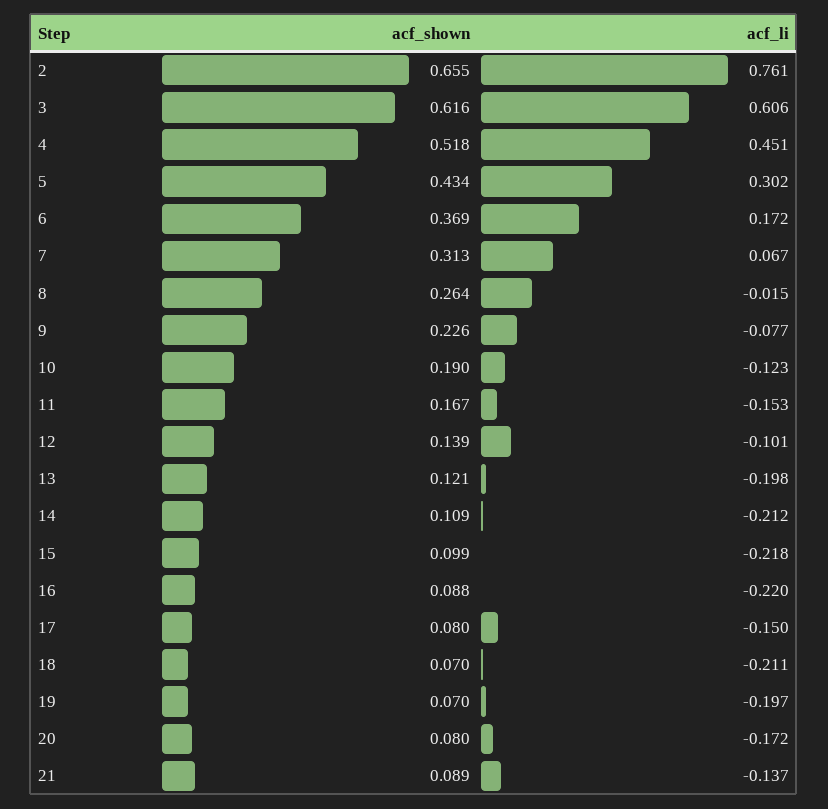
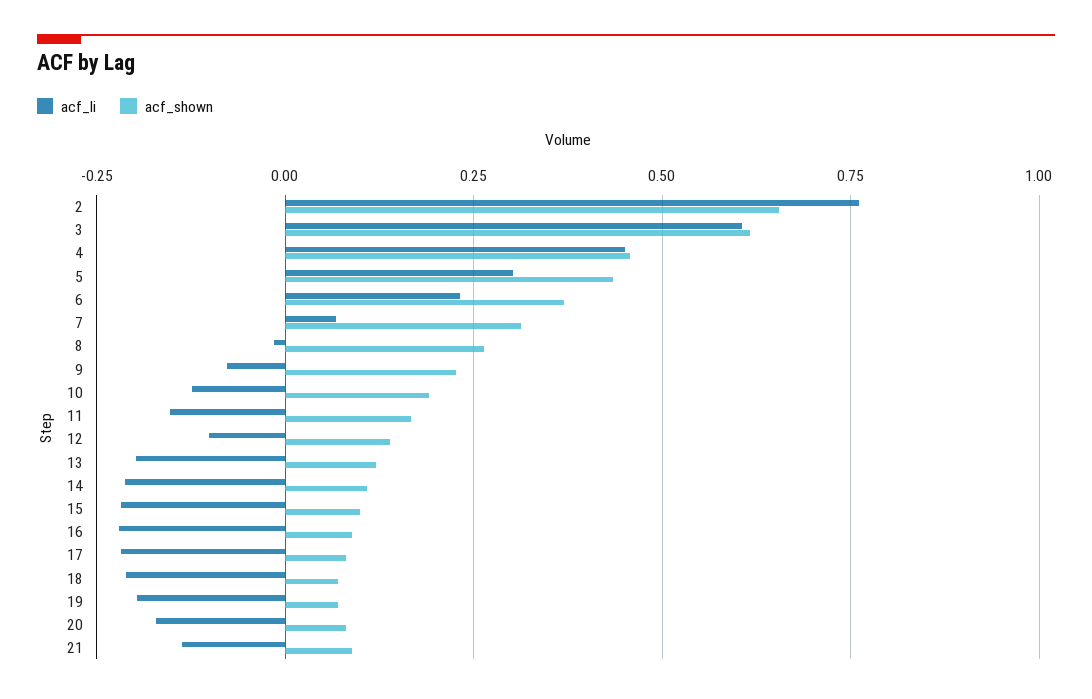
  {
    "acf_shown": {
      "2": 0.655,
      "3": 0.616,
-     "4": 0.518,
+     "4": 0.45,
      "5": 0.434,
      "6": 0.369,
      "7": 0.313,
      "8": 0.264,
      "9": 0.226,
      "10": 0.19,
      "11": 0.167,
      "12": 0.139,
      "13": 0.121,
      "14": 0.109,
      "15": 0.099,
      "16": 0.088,
      "17": 0.08,
      "18": 0.07,
      "19": 0.07,
      "20": 0.08,
      "21": 0.089
    },
    "acf_li": {
      "2": 0.761,
      "3": 0.606,
      "4": 0.451,
      "5": 0.302,
-     "6": 0.172,
+     "6": 0.225,
      "7": 0.067,
      "8": -0.015,
      "9": -0.077,
      "10": -0.123,
      "11": -0.153,
      "12": -0.101,
      "13": -0.198,
      "14": -0.212,
      "15": -0.218,
      "16": -0.22,
-     "17": -0.15,
+     "17": -0.225,
      "18": -0.211,
      "19": -0.197,
      "20": -0.172,
      "21": -0.137
    }
  }

